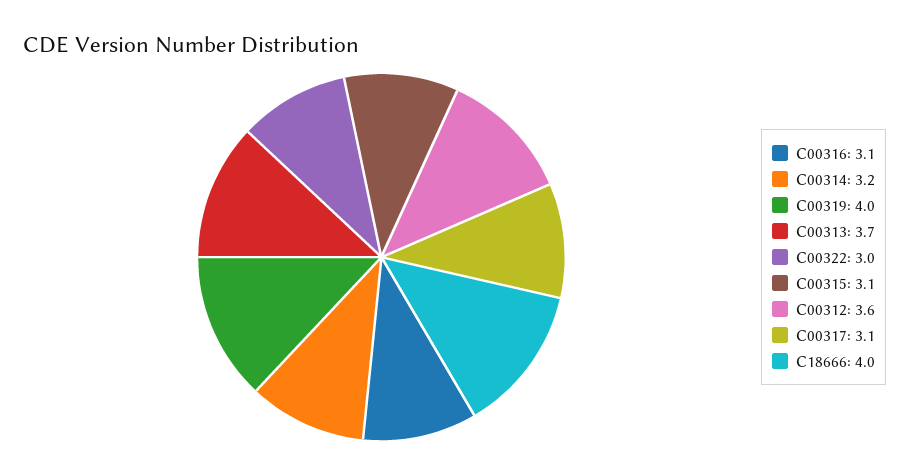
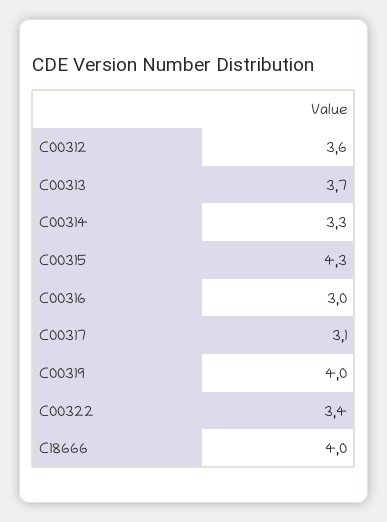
  {
-   "C00316": 3.1,
+   "C00316": 3,
-   "C00314": 3.2,
+   "C00314": 3.3,
    "C00319": 4,
    "C00313": 3.7,
-   "C00322": 3,
+   "C00322": 3.4,
-   "C00315": 3.1,
+   "C00315": 4.3,
    "C00312": 3.6,
    "C00317": 3.1,
    "C18666": 4
  }

